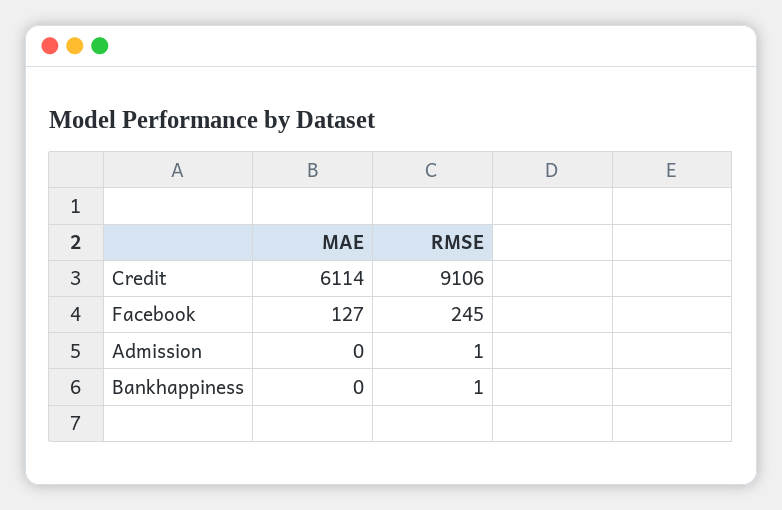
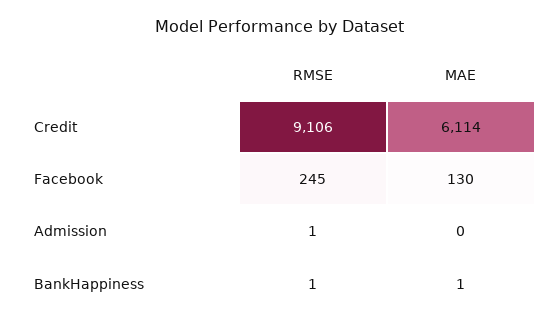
  {
    "MAE": {
      "Credit": 6114,
-     "Facebook": 127,
+     "Facebook": 130,
      "Admission": 0,
-     "Bankhappiness": 0
+     "Bankhappiness": 1
    },
    "RMSE": {
      "Credit": 9106,
      "Facebook": 245,
      "Admission": 1,
      "Bankhappiness": 1
    }
  }

